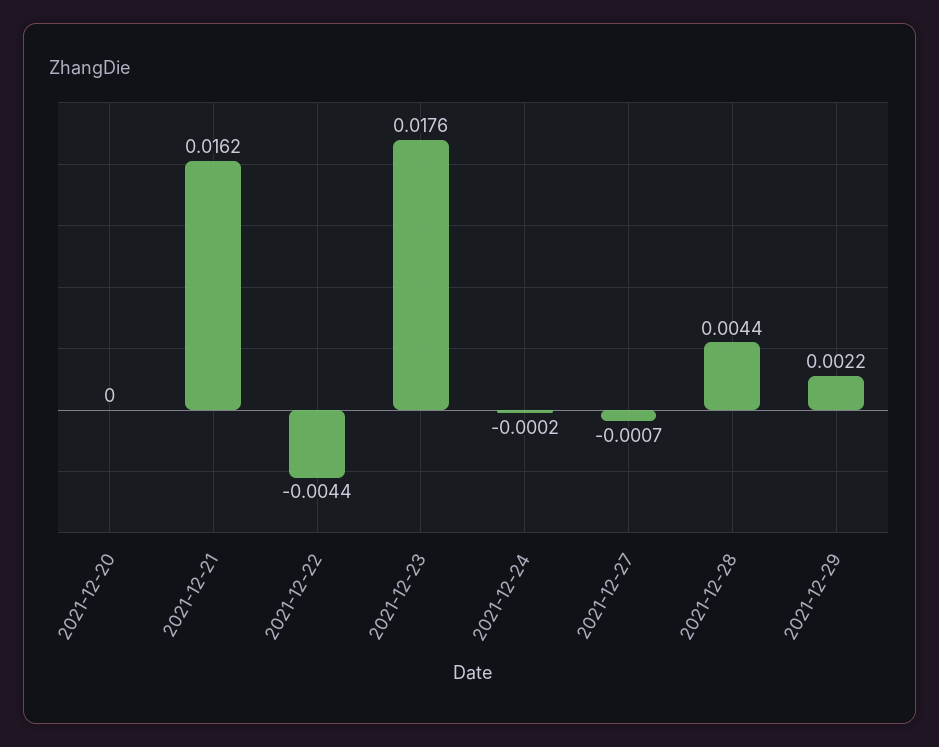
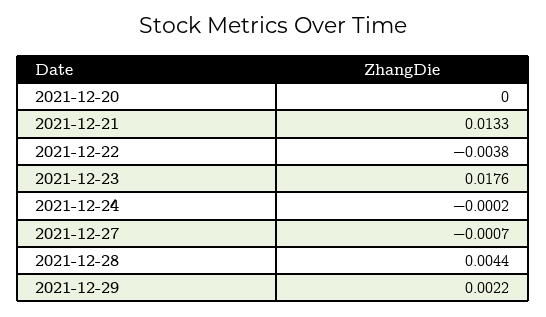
  {
    "2021-12-20": 0,
-   "2021-12-21": 0.0162,
+   "2021-12-21": 0.0133,
-   "2021-12-22": -0.0044,
+   "2021-12-22": -0.0038,
    "2021-12-23": 0.0176,
    "2021-12-24": -0.0002,
    "2021-12-27": -0.0007,
    "2021-12-28": 0.0044,
    "2021-12-29": 0.0022
  }

